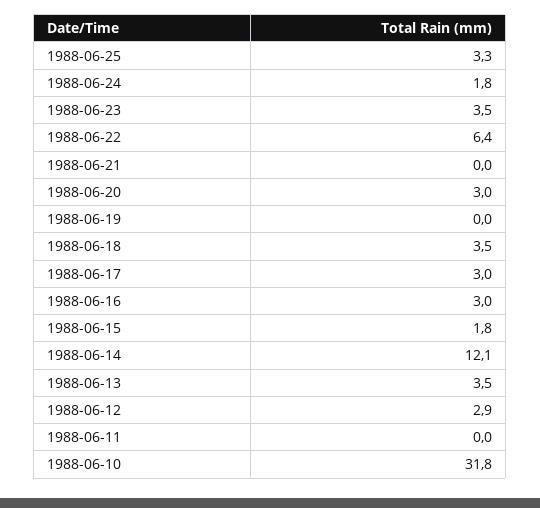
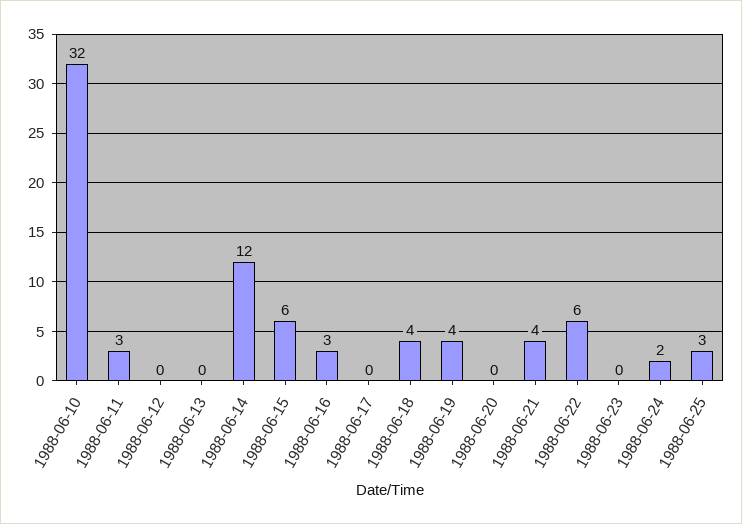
  {
    "1988-06-25": 3.3,
    "1988-06-24": 1.8,
-   "1988-06-23": 3.5,
+   "1988-06-23": 0,
    "1988-06-22": 6.4,
-   "1988-06-21": 0,
+   "1988-06-21": 4,
-   "1988-06-20": 3,
+   "1988-06-20": 0,
-   "1988-06-19": 0,
+   "1988-06-19": 4,
    "1988-06-18": 3.5,
-   "1988-06-17": 3,
+   "1988-06-17": 0,
    "1988-06-16": 3,
-   "1988-06-15": 1.8,
+   "1988-06-15": 6,
    "1988-06-14": 12.1,
-   "1988-06-13": 3.5,
+   "1988-06-13": 0,
-   "1988-06-12": 2.9,
+   "1988-06-12": 0,
-   "1988-06-11": 0,
+   "1988-06-11": 3,
    "1988-06-10": 31.8
  }

